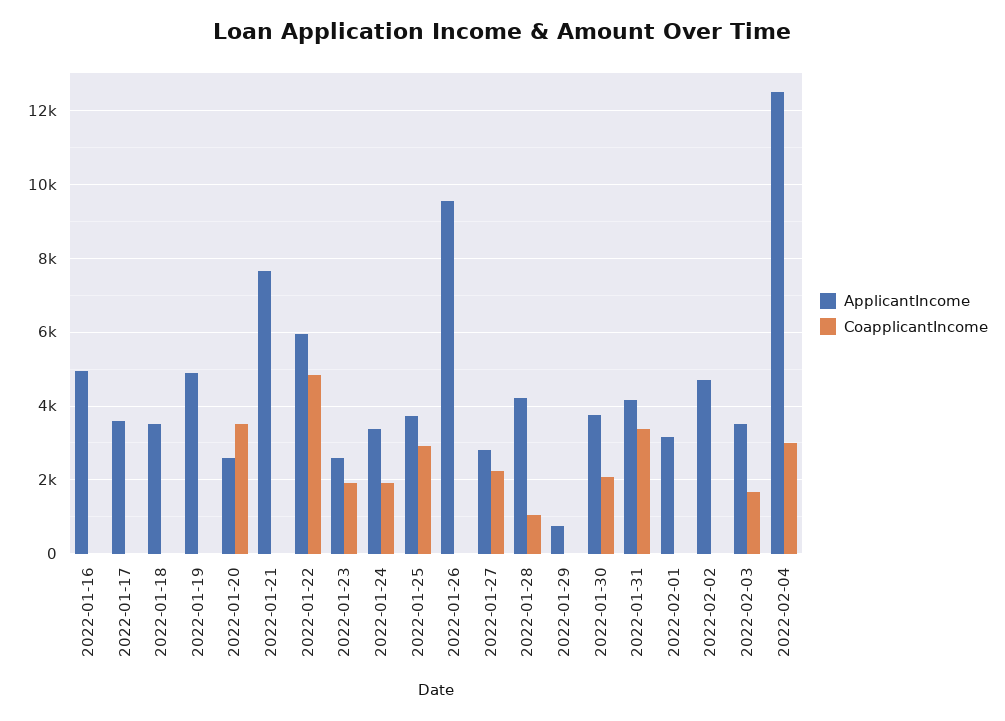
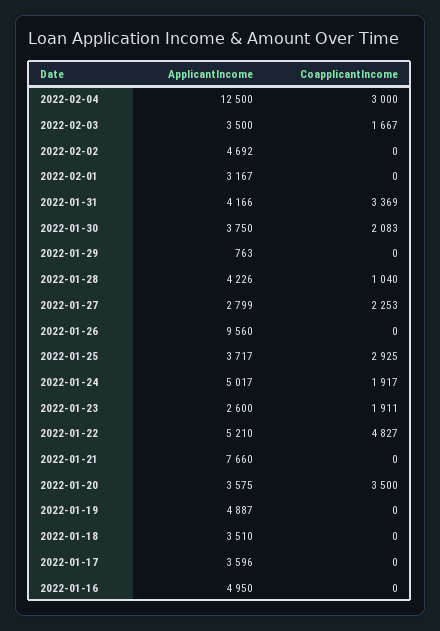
  {
    "ApplicantIncome": {
      "2022-01-16": 4950,
      "2022-01-17": 3596,
      "2022-01-18": 3510,
      "2022-01-19": 4887,
-     "2022-01-20": 2600,
+     "2022-01-20": 3575,
      "2022-01-21": 7660,
-     "2022-01-22": 6000,
+     "2022-01-22": 5210,
      "2022-01-23": 2600,
-     "2022-01-24": 3400,
+     "2022-01-24": 5017,
      "2022-01-25": 3717,
      "2022-01-26": 9560,
      "2022-01-27": 2799,
      "2022-01-28": 4226,
      "2022-01-29": 763,
      "2022-01-30": 3750,
      "2022-01-31": 4166,
      "2022-02-01": 3167,
      "2022-02-02": 4692,
      "2022-02-03": 3500,
      "2022-02-04": 12500
    },
    "CoapplicantIncome": {
      "2022-01-16": 0,
      "2022-01-17": 0,
      "2022-01-18": 0,
      "2022-01-19": 0,
      "2022-01-20": 3500,
      "2022-01-21": 0,
      "2022-01-22": 4827,
      "2022-01-23": 1911,
      "2022-01-24": 1917,
      "2022-01-25": 2925,
      "2022-01-26": 0,
      "2022-01-27": 2253,
      "2022-01-28": 1040,
      "2022-01-29": 0,
      "2022-01-30": 2083,
      "2022-01-31": 3369,
      "2022-02-01": 0,
      "2022-02-02": 0,
      "2022-02-03": 1667,
      "2022-02-04": 3000
    }
  }

